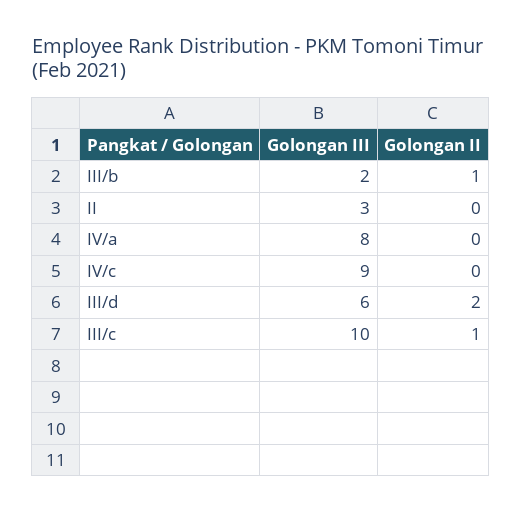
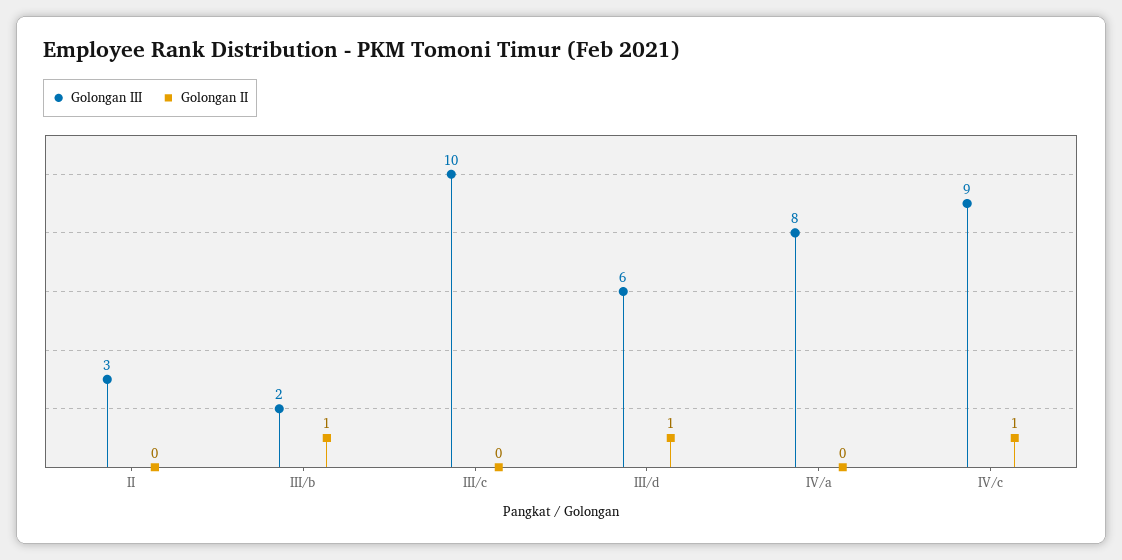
  {
    "Golongan III": {
      "III/b": 2,
      "II": 3,
      "IV/a": 8,
      "IV/c": 9,
      "III/d": 6,
      "III/c": 10
    },
    "Golongan II": {
      "III/b": 1,
      "II": 0,
      "IV/a": 0,
-     "IV/c": 0,
+     "IV/c": 1,
-     "III/d": 2,
+     "III/d": 1,
-     "III/c": 1
+     "III/c": 0
    }
  }

